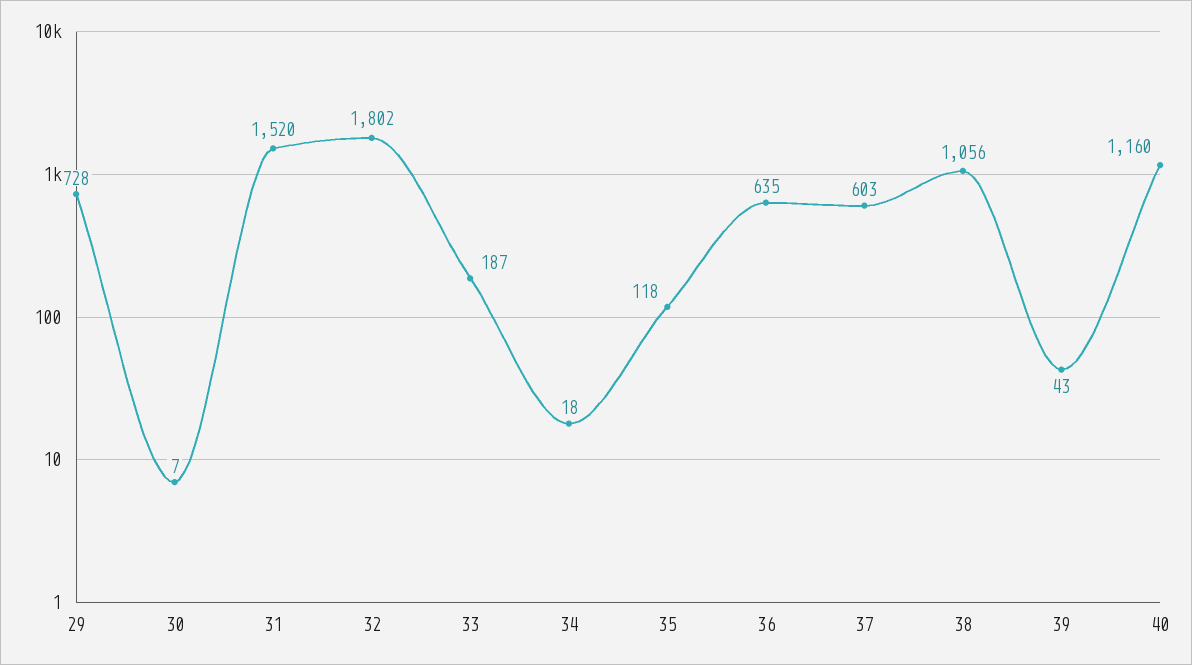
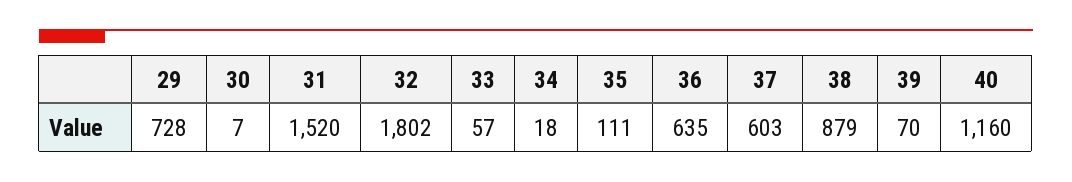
  {
    "29": 728,
    "30": 7,
    "31": 1520,
    "32": 1802,
-   "33": 187,
+   "33": 57,
    "34": 18,
-   "35": 118,
+   "35": 111,
    "36": 635,
    "37": 603,
-   "38": 1056,
+   "38": 879,
-   "39": 43,
+   "39": 70,
    "40": 1160
  }

